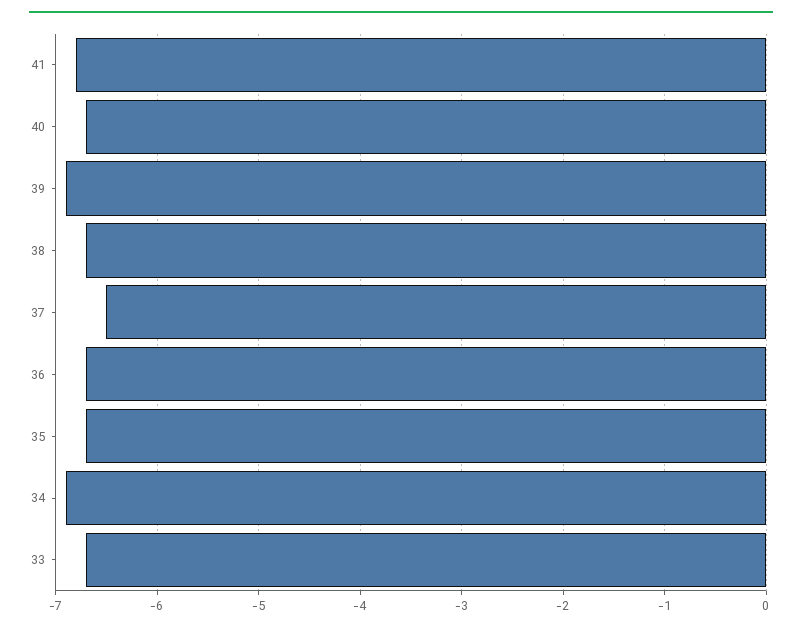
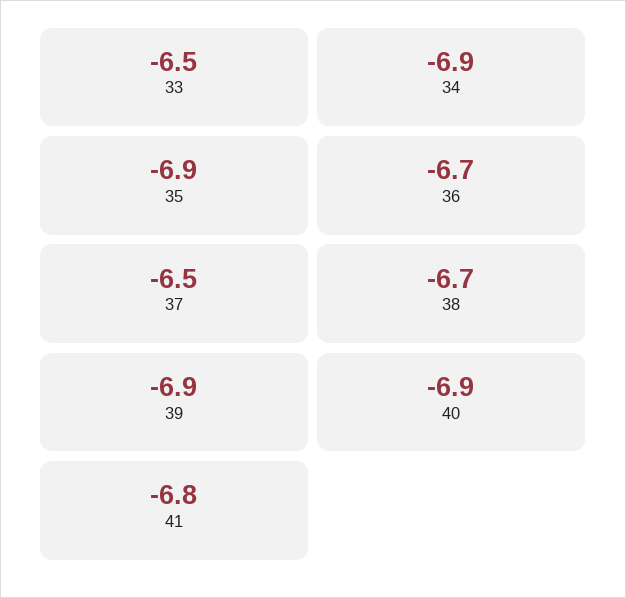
  {
    "41": -6.8,
-   "40": -6.7,
+   "40": -6.9,
    "39": -6.9,
    "38": -6.7,
    "37": -6.5,
    "36": -6.7,
-   "35": -6.7,
+   "35": -6.9,
    "34": -6.9,
-   "33": -6.7
+   "33": -6.5
  }

